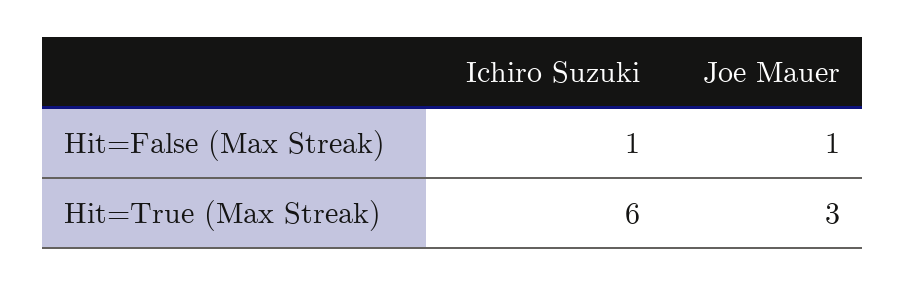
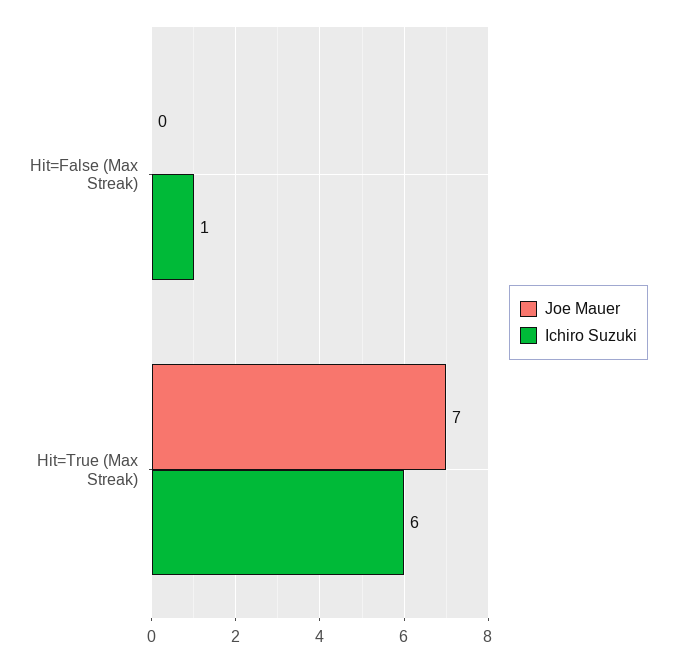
  {
    "Ichiro Suzuki": {
      "Hit=False (Max Streak)": 1,
      "Hit=True (Max Streak)": 6
    },
    "Joe Mauer": {
-     "Hit=False (Max Streak)": 1,
+     "Hit=False (Max Streak)": 0,
-     "Hit=True (Max Streak)": 3
+     "Hit=True (Max Streak)": 7
    }
  }

